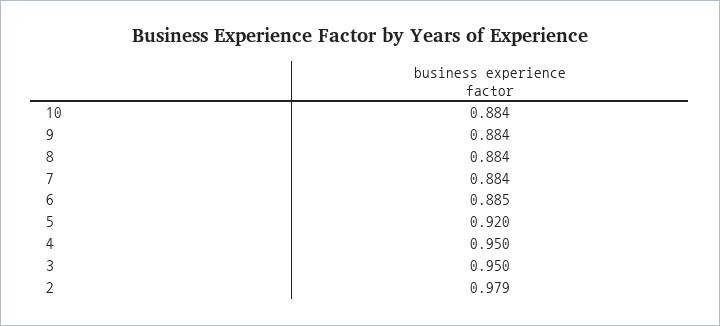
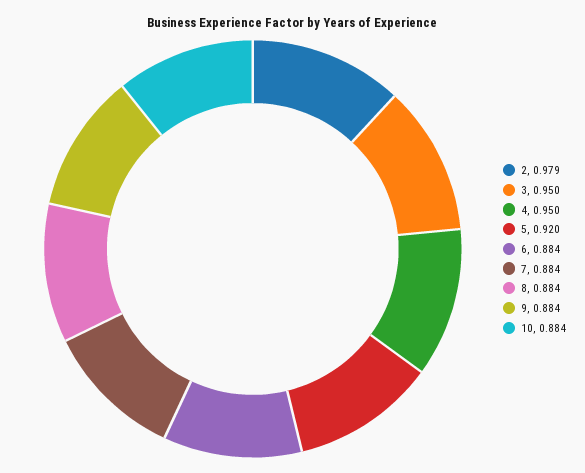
  {
    "10": 0.884,
    "9": 0.884,
    "8": 0.884,
    "7": 0.884,
-   "6": 0.885,
+   "6": 0.884,
    "5": 0.92,
    "4": 0.95,
    "3": 0.95,
    "2": 0.979
  }

